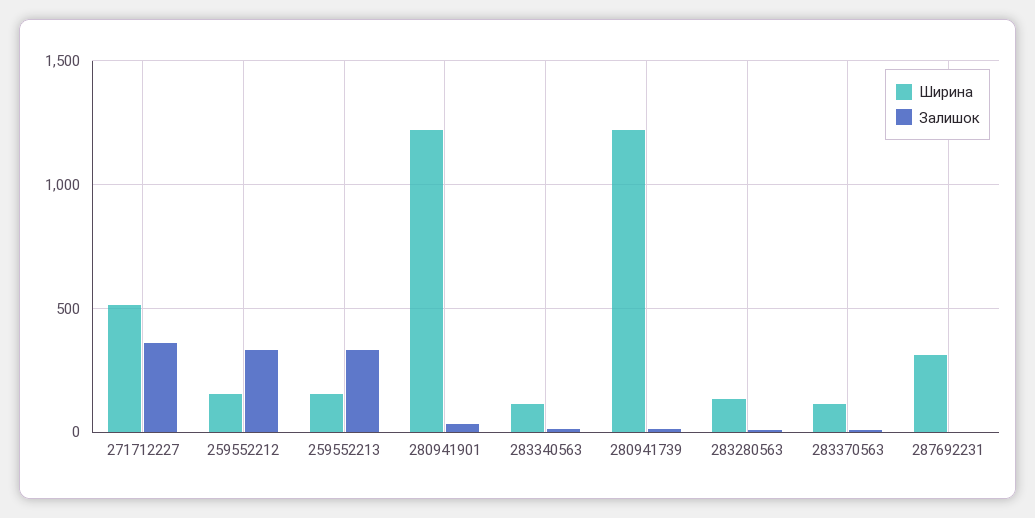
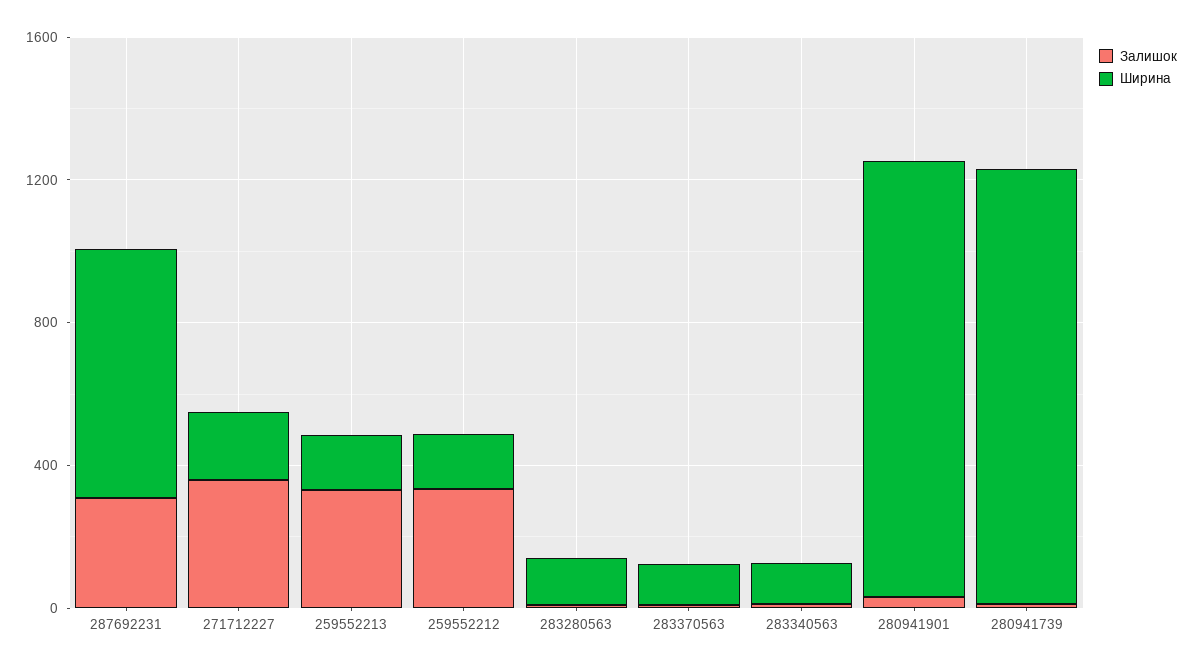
  {
    "Ширина": {
-     "271712227": 500,
+     "271712227": 200,
      "259552212": 150,
      "259552213": 150,
      "280941901": 1200,
      "283340563": 100,
      "280941739": 1200,
      "283280563": 150,
      "283370563": 100,
-     "287692231": 300
+     "287692231": 700
    },
    "Залишок": {
      "271712227": 350,
      "259552212": 350,
      "259552213": 350,
      "280941901": 50,
      "283340563": 0,
      "280941739": 0,
      "283280563": 0,
      "283370563": 0,
-     "287692231": 0
+     "287692231": 300
    }
  }

